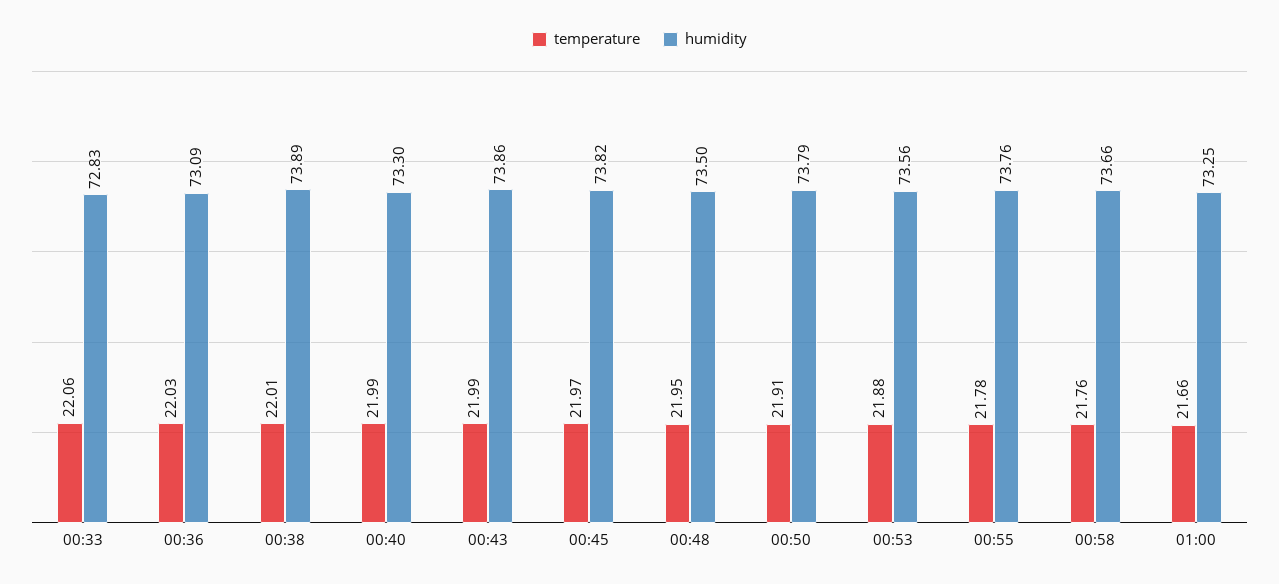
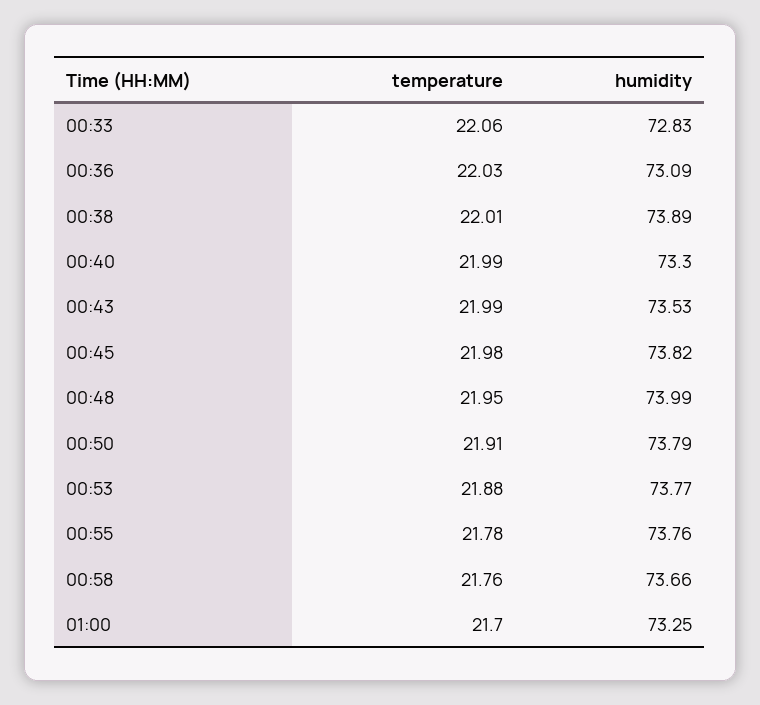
  {
    "temperature": {
      "00:33": 22.06,
      "00:36": 22.03,
      "00:38": 22.01,
      "00:40": 21.99,
      "00:43": 21.99,
-     "00:45": 21.97,
+     "00:45": 21.98,
      "00:48": 21.95,
      "00:50": 21.91,
      "00:53": 21.88,
      "00:55": 21.78,
      "00:58": 21.76,
-     "01:00": 21.66
+     "01:00": 21.7
    },
    "humidity": {
      "00:33": 72.83,
      "00:36": 73.09,
      "00:38": 73.89,
      "00:40": 73.3,
-     "00:43": 73.86,
+     "00:43": 73.53,
      "00:45": 73.82,
-     "00:48": 73.5,
+     "00:48": 73.99,
      "00:50": 73.79,
-     "00:53": 73.56,
+     "00:53": 73.77,
      "00:55": 73.76,
      "00:58": 73.66,
      "01:00": 73.25
    }
  }

